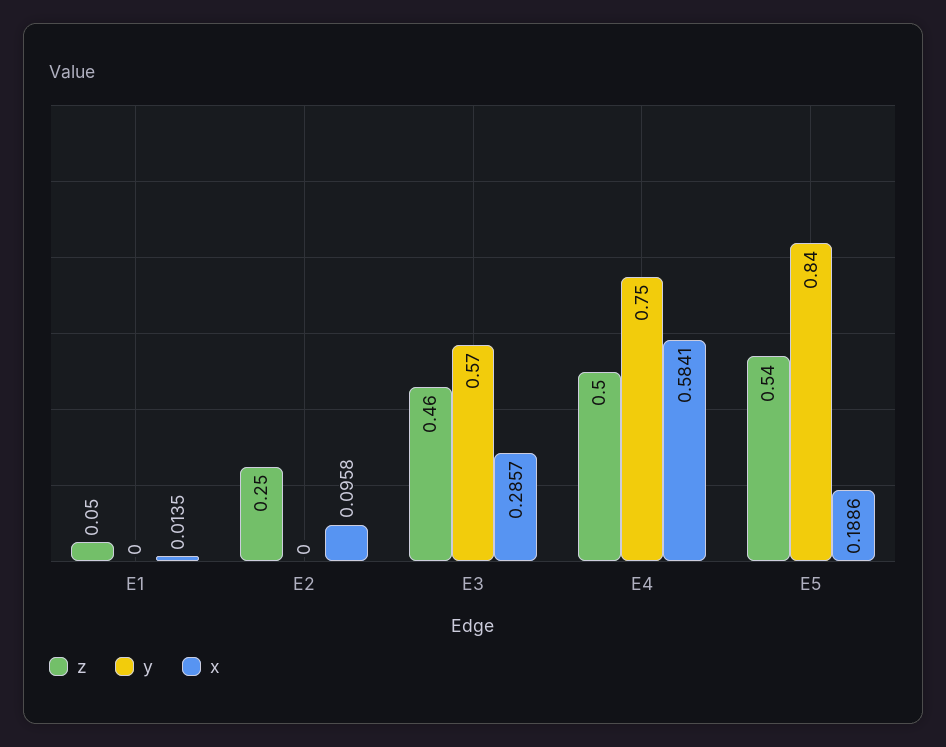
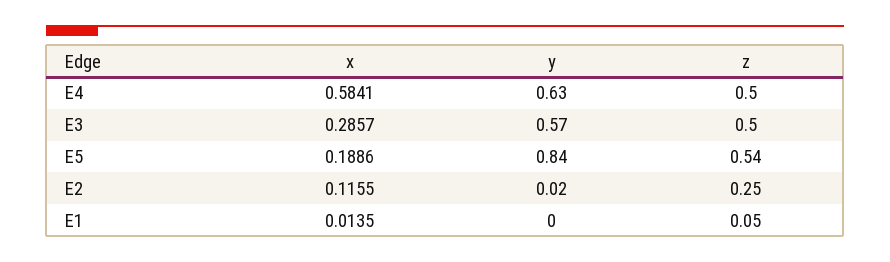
  {
    "z": {
      "E1": 0.05,
      "E2": 0.25,
-     "E3": 0.46,
+     "E3": 0.5,
      "E4": 0.5,
      "E5": 0.54
    },
    "y": {
      "E1": 0,
-     "E2": 0,
+     "E2": 0.02,
      "E3": 0.57,
-     "E4": 0.75,
+     "E4": 0.63,
      "E5": 0.84
    },
    "x": {
      "E1": 0.0135,
-     "E2": 0.0958,
+     "E2": 0.1155,
      "E3": 0.2857,
      "E4": 0.5841,
      "E5": 0.1886
    }
  }

